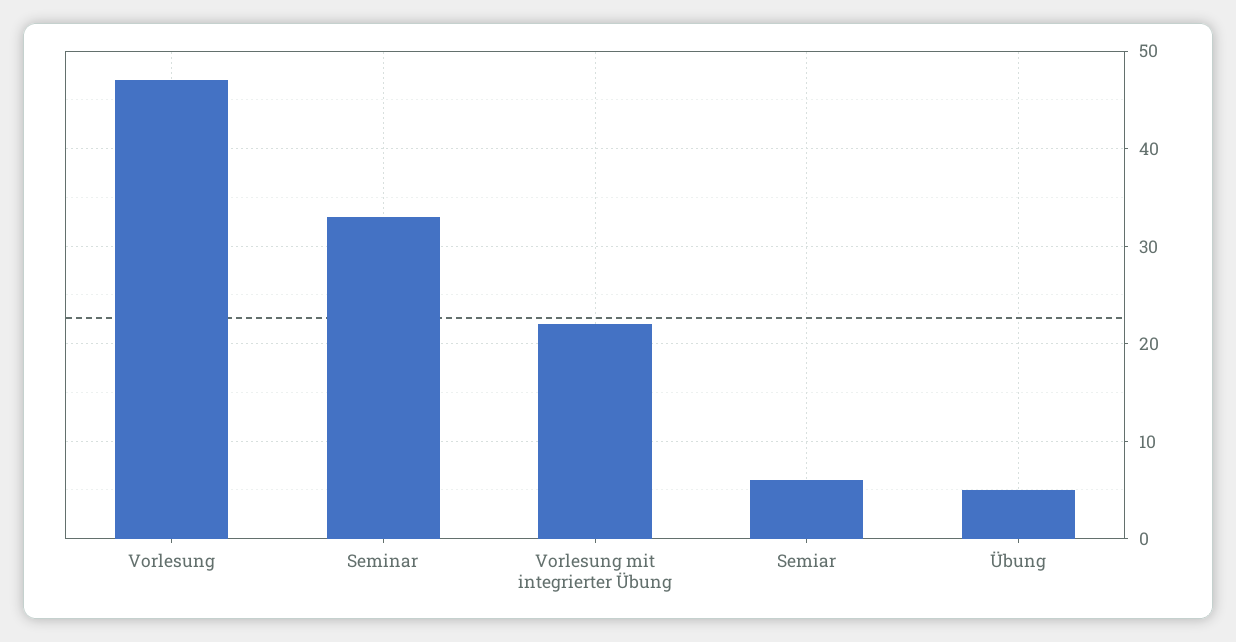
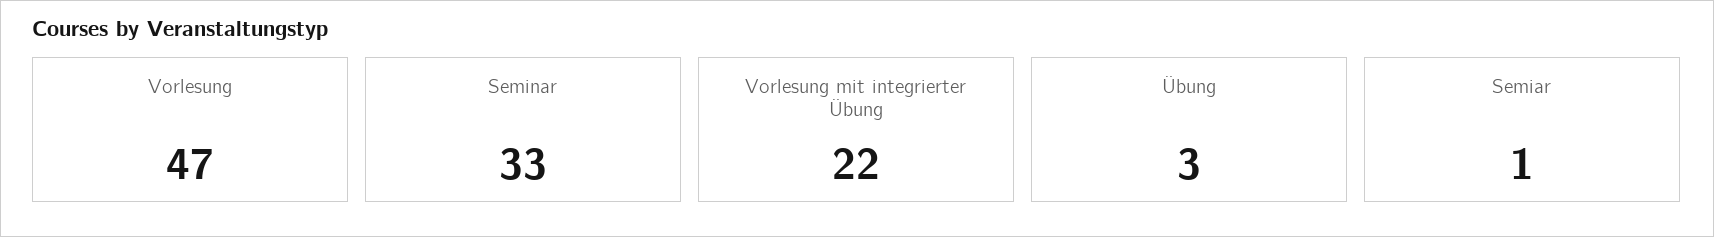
  {
    "Vorlesung": 47,
    "Seminar": 33,
    "Vorlesung mit integrierter Übung": 22,
-   "Semiar": 6,
+   "Semiar": 1,
-   "Übung": 5
+   "Übung": 3
  }

